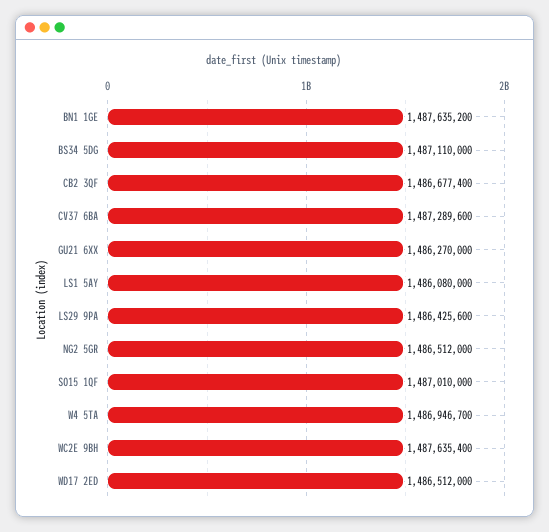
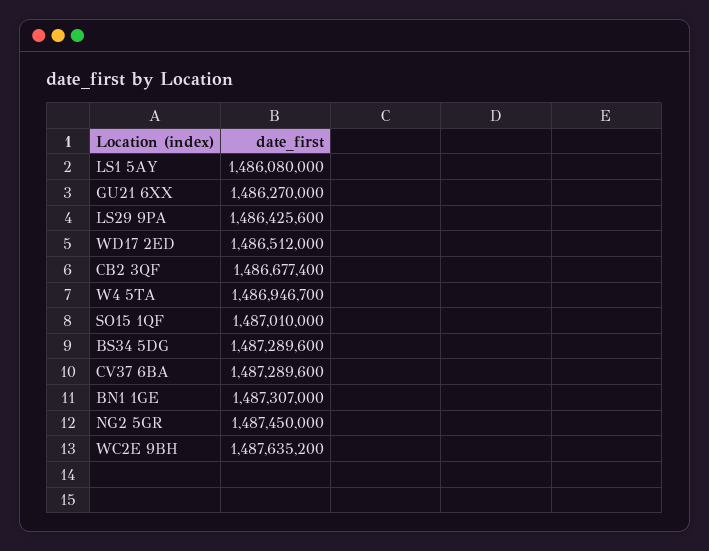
  {
-   "BN1 1GE": 1487635200,
+   "BN1 1GE": 1487307000,
-   "BS34 5DG": 1487110000,
+   "BS34 5DG": 1487289600,
    "CB2 3QF": 1486677400,
    "CV37 6BA": 1487289600,
    "GU21 6XX": 1486270000,
    "LS1 5AY": 1486080000,
    "LS29 9PA": 1486425600,
-   "NG2 5GR": 1486512000,
+   "NG2 5GR": 1487450000,
    "SO15 1QF": 1487010000,
    "W4 5TA": 1486946700,
-   "WC2E 9BH": 1487635400,
+   "WC2E 9BH": 1487635200,
    "WD17 2ED": 1486512000
  }

